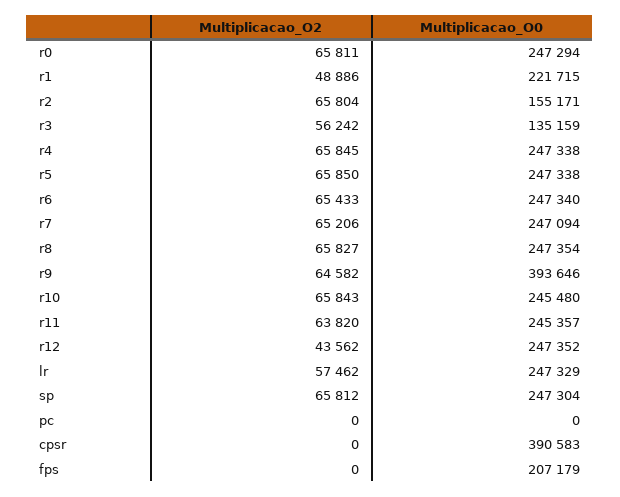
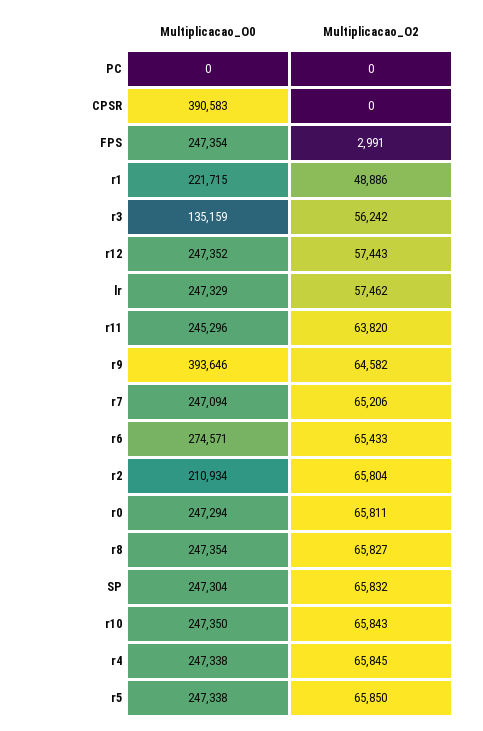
  {
    "Multiplicacao_O2": {
      "r0": 65811,
      "r1": 48886,
      "r2": 65804,
      "r3": 56242,
      "r4": 65845,
      "r5": 65850,
      "r6": 65433,
      "r7": 65206,
      "r8": 65827,
      "r9": 64582,
      "r10": 65843,
      "r11": 63820,
-     "r12": 43562,
+     "r12": 57443,
      "lr": 57462,
-     "sp": 65812,
+     "sp": 65832,
      "pc": 0,
      "cpsr": 0,
-     "fps": 0
+     "fps": 2991
    },
    "Multiplicacao_O0": {
      "r0": 247294,
      "r1": 221715,
-     "r2": 155171,
+     "r2": 210934,
      "r3": 135159,
      "r4": 247338,
      "r5": 247338,
-     "r6": 247340,
+     "r6": 274571,
      "r7": 247094,
      "r8": 247354,
      "r9": 393646,
-     "r10": 245480,
+     "r10": 247350,
-     "r11": 245357,
+     "r11": 245296,
      "r12": 247352,
      "lr": 247329,
      "sp": 247304,
      "pc": 0,
      "cpsr": 390583,
-     "fps": 207179
+     "fps": 247354
    }
  }

